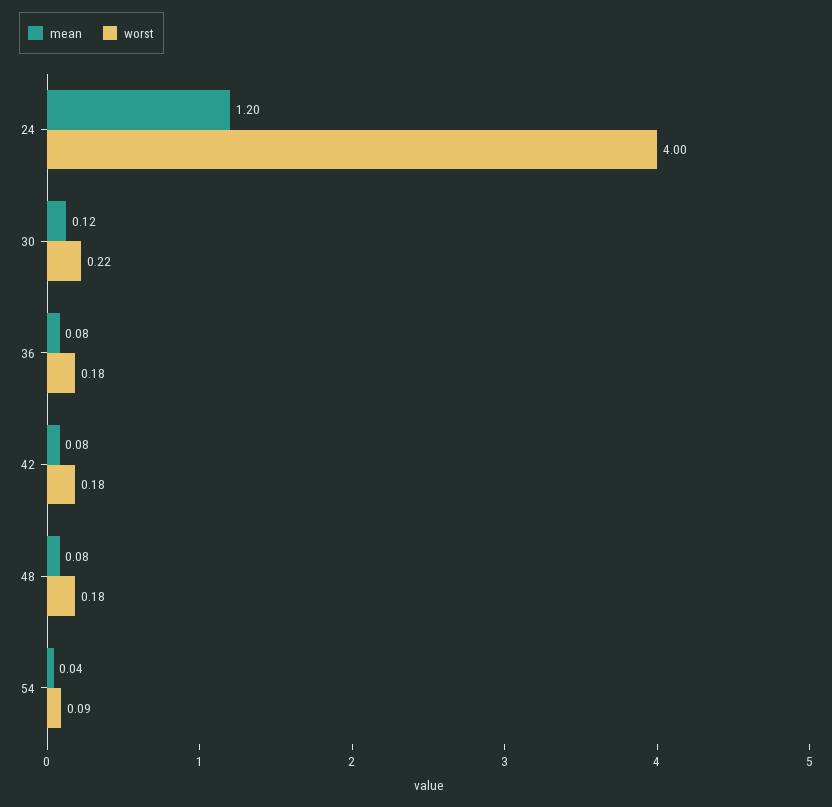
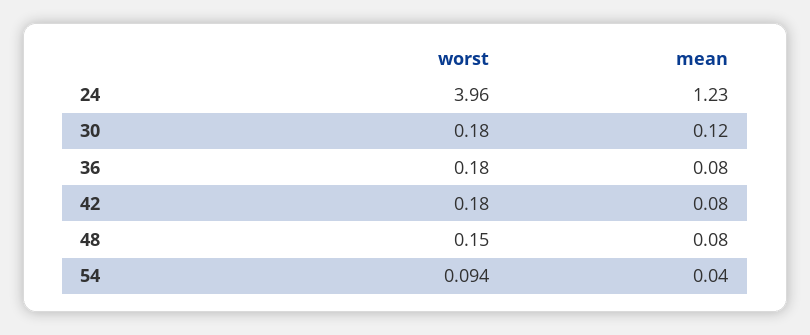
  {
    "mean": {
-     "24": 1.2,
+     "24": 1.23,
      "30": 0.12,
      "36": 0.08,
      "42": 0.08,
      "48": 0.08,
      "54": 0.04
    },
    "worst": {
-     "24": 4,
+     "24": 3.96,
-     "30": 0.22,
+     "30": 0.18,
      "36": 0.18,
      "42": 0.18,
-     "48": 0.18,
+     "48": 0.15,
      "54": 0.094
    }
  }

